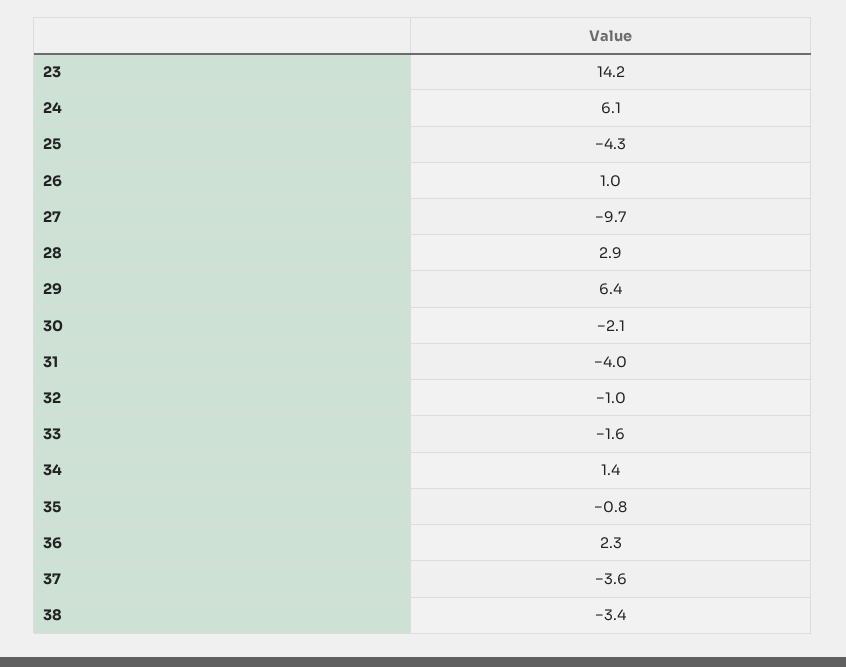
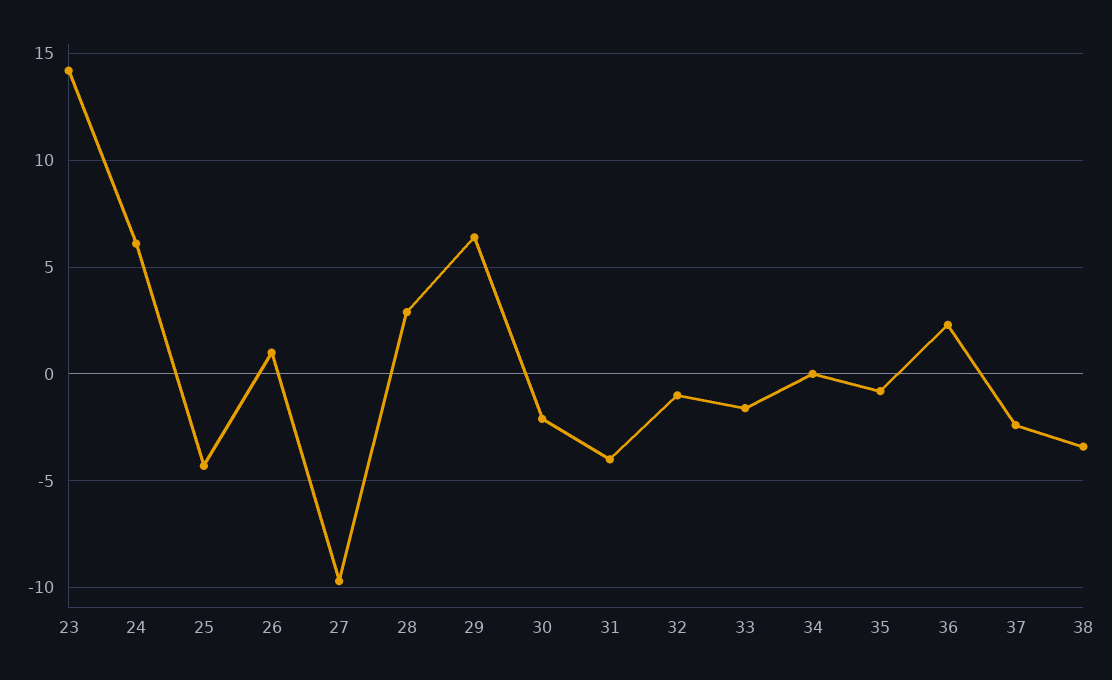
  {
    "23": 14.2,
    "24": 6.1,
    "25": -4.3,
    "26": 1,
    "27": -9.7,
    "28": 2.9,
    "29": 6.4,
    "30": -2.1,
    "31": -4,
    "32": -1,
    "33": -1.6,
-   "34": 1.4,
+   "34": 0,
    "35": -0.8,
    "36": 2.3,
-   "37": -3.6,
+   "37": -2.5,
    "38": -3.4
  }

